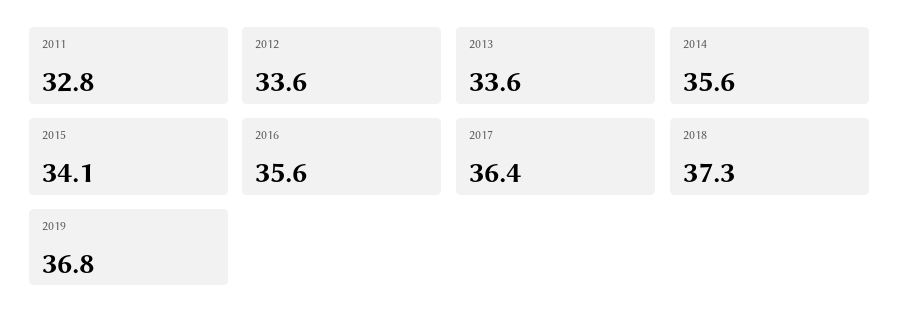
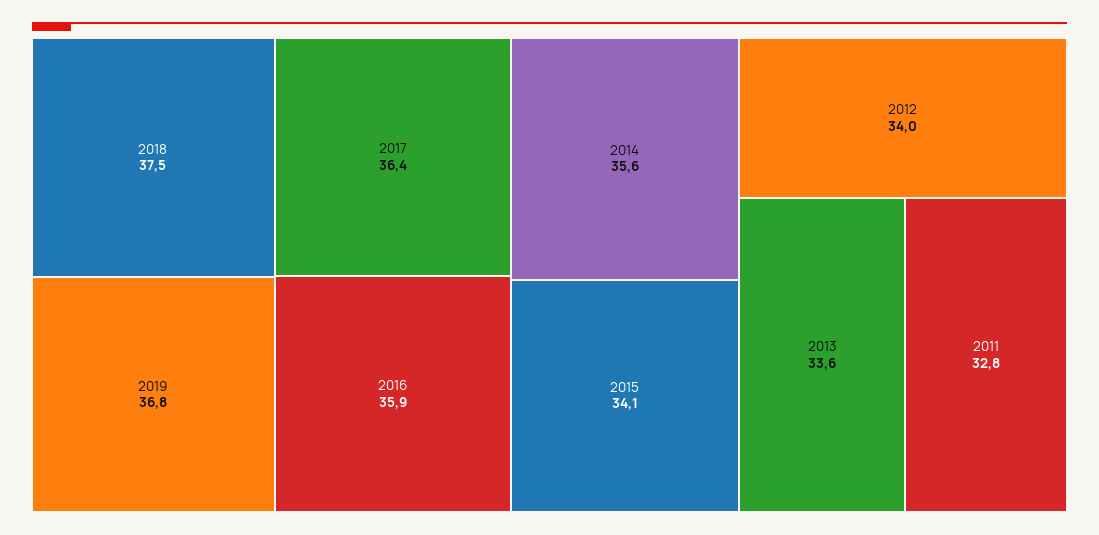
  {
    "2011": 32.8,
-   "2012": 33.6,
+   "2012": 34,
    "2013": 33.6,
    "2014": 35.6,
    "2015": 34.1,
-   "2016": 35.6,
+   "2016": 35.9,
    "2017": 36.4,
-   "2018": 37.3,
+   "2018": 37.5,
    "2019": 36.8
  }

